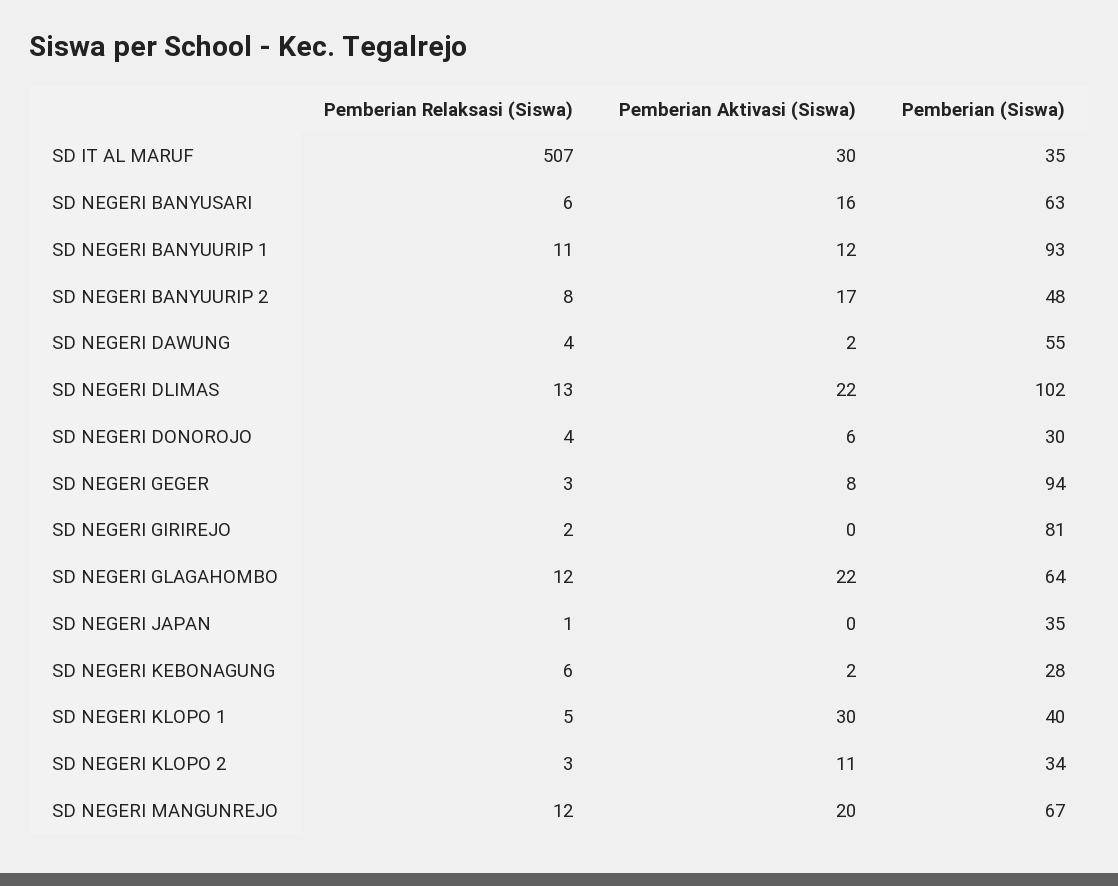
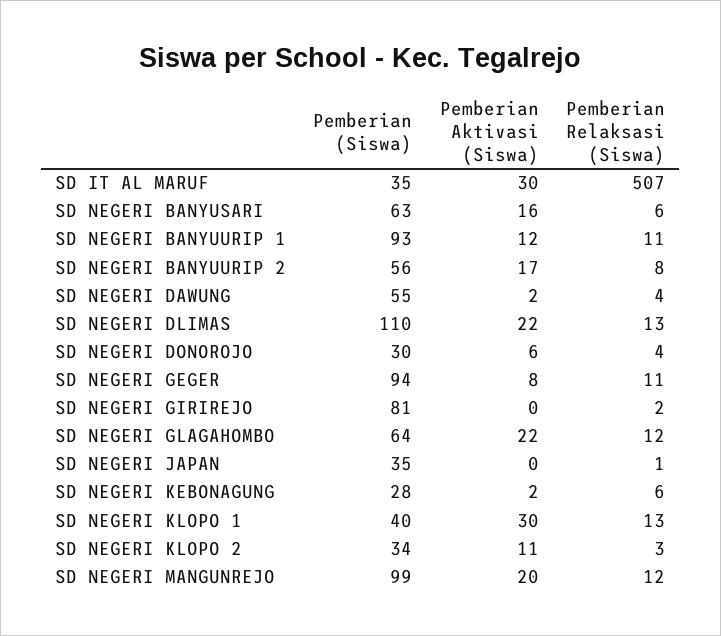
  {
    "Pemberian Relaksasi (Siswa)": {
      "SD IT AL MARUF": 507,
      "SD NEGERI BANYUSARI": 6,
      "SD NEGERI BANYUURIP 1": 11,
      "SD NEGERI BANYUURIP 2": 8,
      "SD NEGERI DAWUNG": 4,
      "SD NEGERI DLIMAS": 13,
      "SD NEGERI DONOROJO": 4,
-     "SD NEGERI GEGER": 3,
+     "SD NEGERI GEGER": 11,
      "SD NEGERI GIRIREJO": 2,
      "SD NEGERI GLAGAHOMBO": 12,
      "SD NEGERI JAPAN": 1,
      "SD NEGERI KEBONAGUNG": 6,
-     "SD NEGERI KLOPO 1": 5,
+     "SD NEGERI KLOPO 1": 13,
      "SD NEGERI KLOPO 2": 3,
      "SD NEGERI MANGUNREJO": 12
    },
    "Pemberian Aktivasi (Siswa)": {
      "SD IT AL MARUF": 30,
      "SD NEGERI BANYUSARI": 16,
      "SD NEGERI BANYUURIP 1": 12,
      "SD NEGERI BANYUURIP 2": 17,
      "SD NEGERI DAWUNG": 2,
      "SD NEGERI DLIMAS": 22,
      "SD NEGERI DONOROJO": 6,
      "SD NEGERI GEGER": 8,
      "SD NEGERI GIRIREJO": 0,
      "SD NEGERI GLAGAHOMBO": 22,
      "SD NEGERI JAPAN": 0,
      "SD NEGERI KEBONAGUNG": 2,
      "SD NEGERI KLOPO 1": 30,
      "SD NEGERI KLOPO 2": 11,
      "SD NEGERI MANGUNREJO": 20
    },
    "Pemberian (Siswa)": {
      "SD IT AL MARUF": 35,
      "SD NEGERI BANYUSARI": 63,
      "SD NEGERI BANYUURIP 1": 93,
-     "SD NEGERI BANYUURIP 2": 48,
+     "SD NEGERI BANYUURIP 2": 56,
      "SD NEGERI DAWUNG": 55,
-     "SD NEGERI DLIMAS": 102,
+     "SD NEGERI DLIMAS": 110,
      "SD NEGERI DONOROJO": 30,
      "SD NEGERI GEGER": 94,
      "SD NEGERI GIRIREJO": 81,
      "SD NEGERI GLAGAHOMBO": 64,
      "SD NEGERI JAPAN": 35,
      "SD NEGERI KEBONAGUNG": 28,
      "SD NEGERI KLOPO 1": 40,
      "SD NEGERI KLOPO 2": 34,
-     "SD NEGERI MANGUNREJO": 67
+     "SD NEGERI MANGUNREJO": 99
    }
  }

